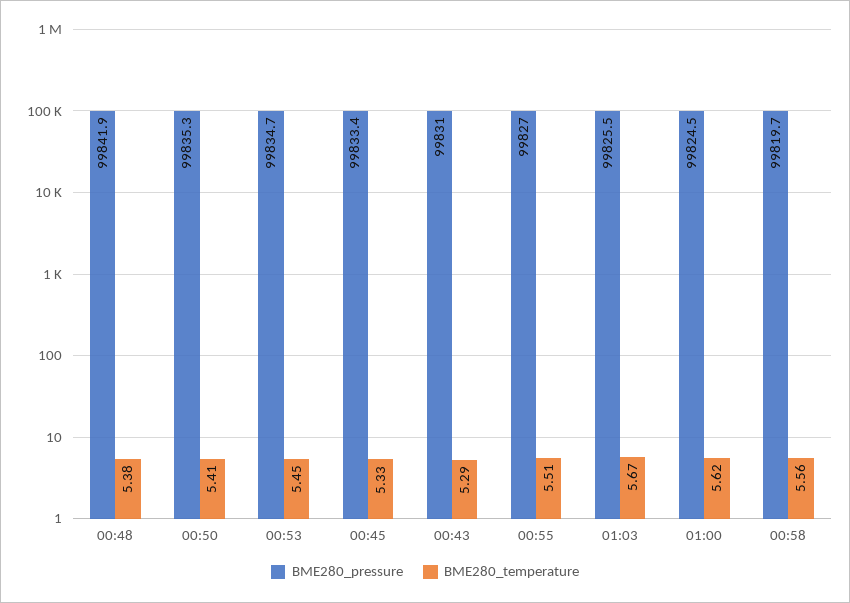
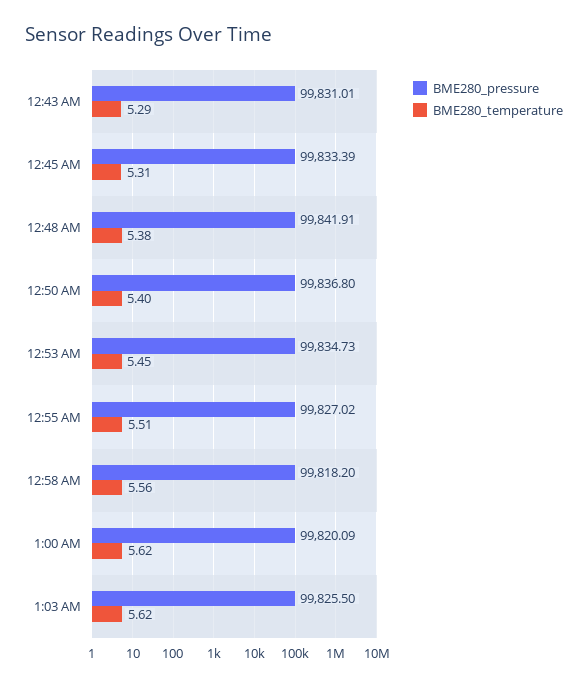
  {
    "BME280_pressure": {
      "00:48": 99841.91,
-     "00:50": 99835.3,
+     "00:50": 99836.8,
      "00:53": 99834.73,
      "00:45": 99833.39,
      "00:43": 99831.01,
      "00:55": 99827.02,
      "01:03": 99825.5,
-     "01:00": 99824.5,
+     "01:00": 99820.09,
-     "00:58": 99819.7
+     "00:58": 99818.2
    },
    "BME280_temperature": {
      "00:48": 5.38,
-     "00:50": 5.41,
+     "00:50": 5.4,
      "00:53": 5.45,
-     "00:45": 5.33,
+     "00:45": 5.31,
      "00:43": 5.29,
      "00:55": 5.51,
-     "01:03": 5.67,
+     "01:03": 5.62,
      "01:00": 5.62,
      "00:58": 5.56
    }
  }

